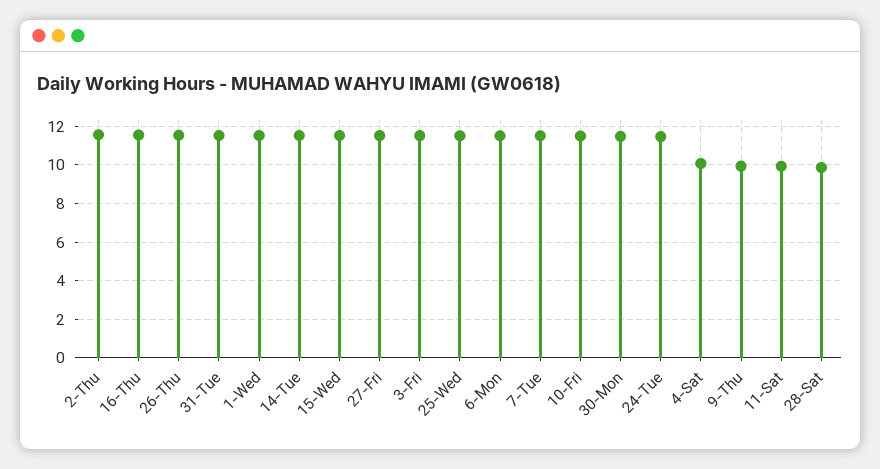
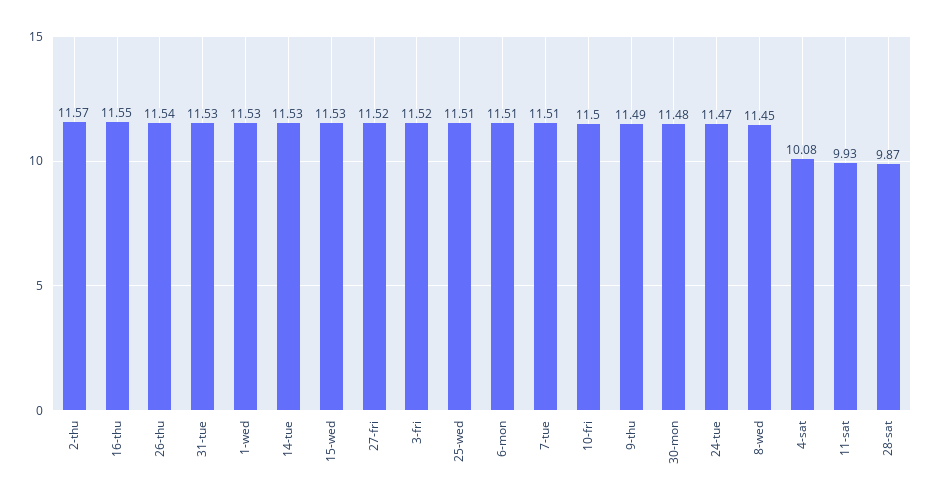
  {
    "2-Thu": 11.57,
    "16-Thu": 11.55,
    "26-Thu": 11.54,
    "31-Tue": 11.53,
    "1-Wed": 11.53,
    "14-Tue": 11.53,
    "15-Wed": 11.53,
    "27-Fri": 11.52,
    "3-Fri": 11.52,
    "25-Wed": 11.51,
    "6-Mon": 11.51,
    "7-Tue": 11.51,
    "10-Fri": 11.5,
    "30-Mon": 11.48,
    "24-Tue": 11.47,
    "4-Sat": 10.08,
-   "9-Thu": 10,
+   "9-Thu": 11.49,
    "11-Sat": 9.93,
-   "28-Sat": 9.87
+   "28-Sat": 9.87,
+   "8-wed": 11.45
  }

